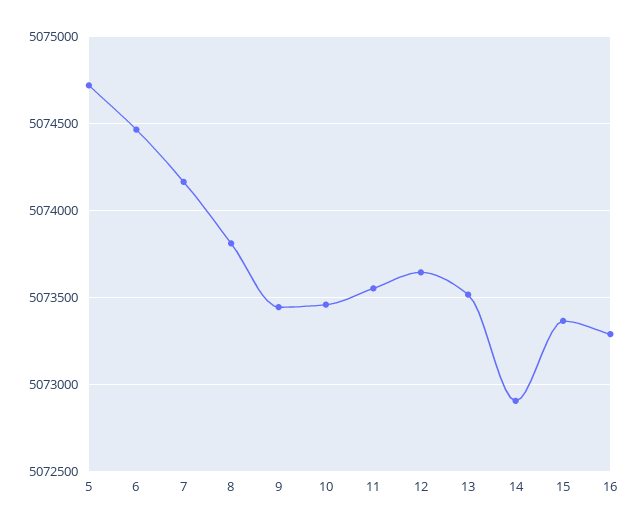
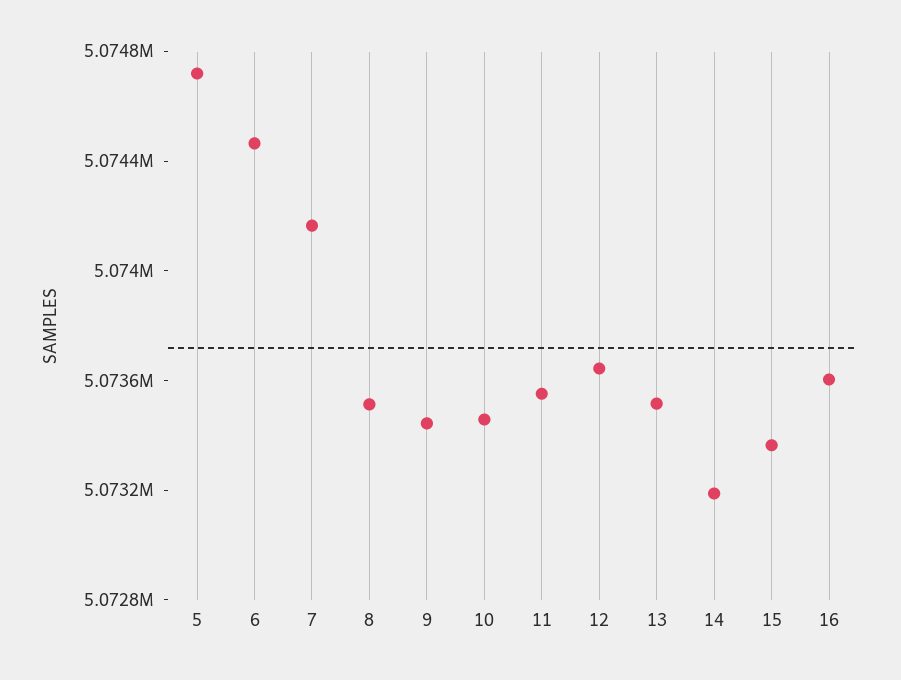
  {
    "5": 5074700,
    "6": 5074450,
    "7": 5074150,
-   "8": 5073800,
+   "8": 5073500,
    "9": 5073450,
    "10": 5073450,
    "11": 5073550,
    "12": 5073650,
    "13": 5073500,
-   "14": 5072900,
+   "14": 5073200,
    "15": 5073350,
-   "16": 5073300
+   "16": 5073600
  }

